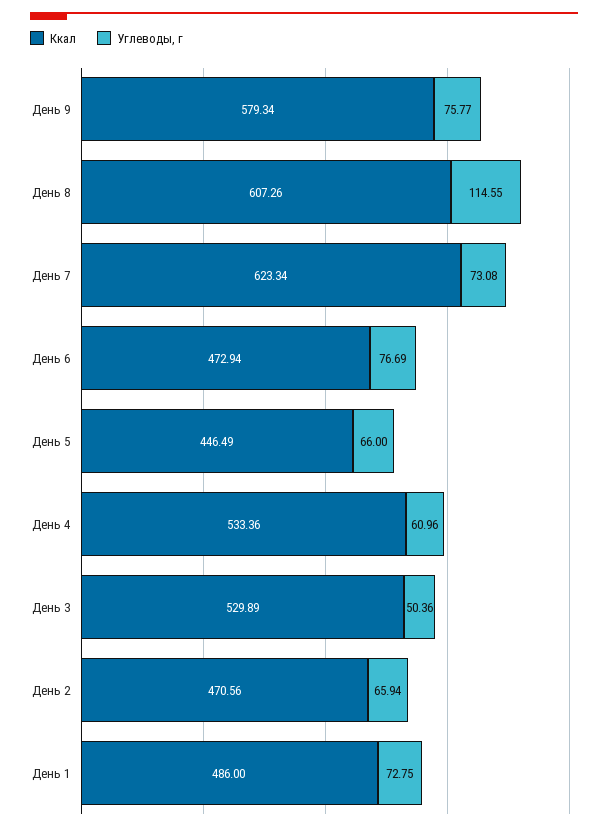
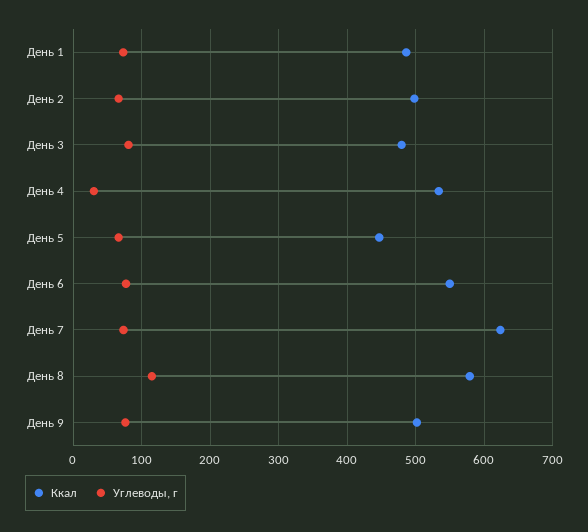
  {
    "Ккал": {
-     "День 9": 579.34,
+     "День 9": 500,
-     "День 8": 607.26,
+     "День 8": 580,
      "День 7": 623.34,
-     "День 6": 472.94,
+     "День 6": 550,
      "День 5": 446.49,
      "День 4": 533.36,
-     "День 3": 529.89,
+     "День 3": 480,
-     "День 2": 470.56,
+     "День 2": 500,
      "День 1": 486
    },
    "Углеводы, г": {
      "День 9": 75.77,
      "День 8": 114.55,
      "День 7": 73.08,
      "День 6": 76.69,
      "День 5": 66,
-     "День 4": 60.96,
+     "День 4": 30,
-     "День 3": 50.36,
+     "День 3": 80,
      "День 2": 65.94,
      "День 1": 72.75
    }
  }

